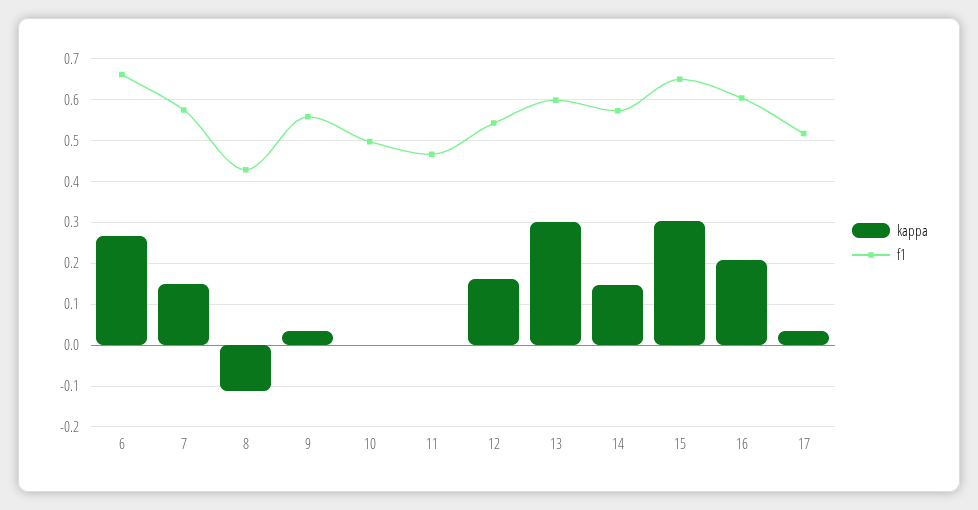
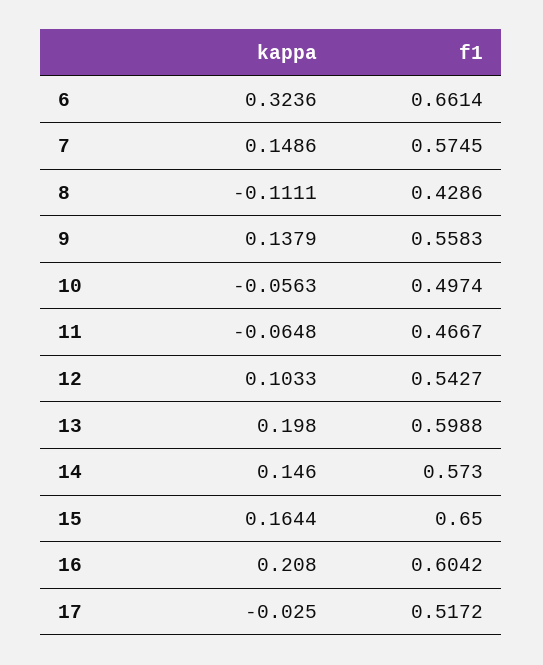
  {
    "kappa": {
-     "6": 0.26,
+     "6": 0.3236,
      "7": 0.1486,
      "8": -0.1111,
-     "9": 0.04,
+     "9": 0.1379,
-     "10": 0,
+     "10": -0.0563,
-     "11": 0,
+     "11": -0.0648,
-     "12": 0.16,
+     "12": 0.1033,
-     "13": 0.3,
+     "13": 0.198,
      "14": 0.146,
-     "15": 0.3,
+     "15": 0.1644,
      "16": 0.208,
-     "17": 0.04
+     "17": -0.025
    },
    "f1": {
      "6": 0.6614,
      "7": 0.5745,
      "8": 0.4286,
      "9": 0.5583,
      "10": 0.4974,
      "11": 0.4667,
      "12": 0.5427,
      "13": 0.5988,
      "14": 0.573,
      "15": 0.65,
      "16": 0.6042,
      "17": 0.5172
    }
  }

